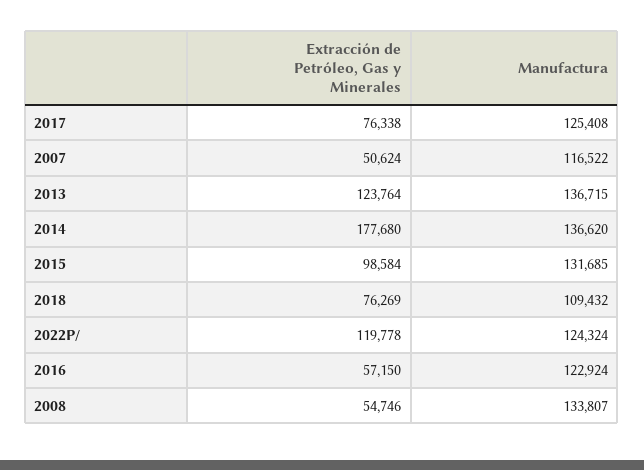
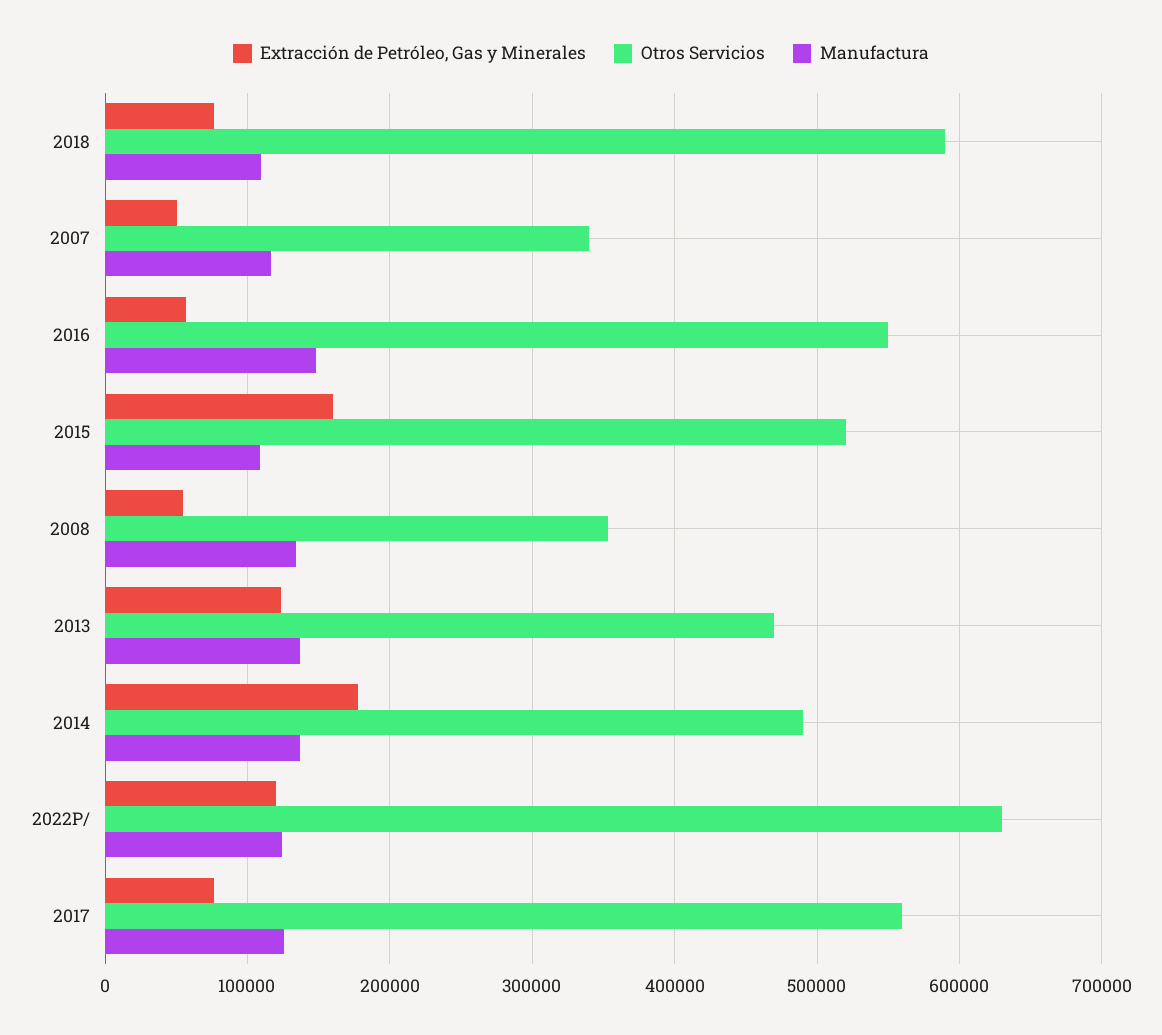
  {
    "Extracción de Petróleo, Gas y Minerales": {
      "2017": 76338,
      "2007": 50624,
      "2013": 123764,
      "2014": 177680,
-     "2015": 98584,
+     "2015": 160000,
      "2018": 76269,
      "2022P/": 119778,
      "2016": 57150,
      "2008": 54746
    },
    "Manufactura": {
      "2017": 125408,
      "2007": 116522,
      "2013": 136715,
      "2014": 136620,
-     "2015": 131685,
+     "2015": 110000,
      "2018": 109432,
      "2022P/": 124324,
-     "2016": 122924,
+     "2016": 150000,
      "2008": 133807
-   }
+   },
+   "Otros Servicios": {
+     "2018": 590000,
+     "2007": 340000,
+     "2016": 550000,
+     "2015": 520000,
+     "2008": 350000,
+     "2013": 470000,
+     "2014": 490000,
+     "2022P/": 630000,
+     "2017": 560000
+   }
  }

